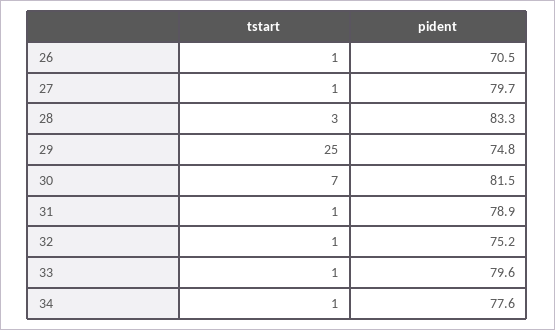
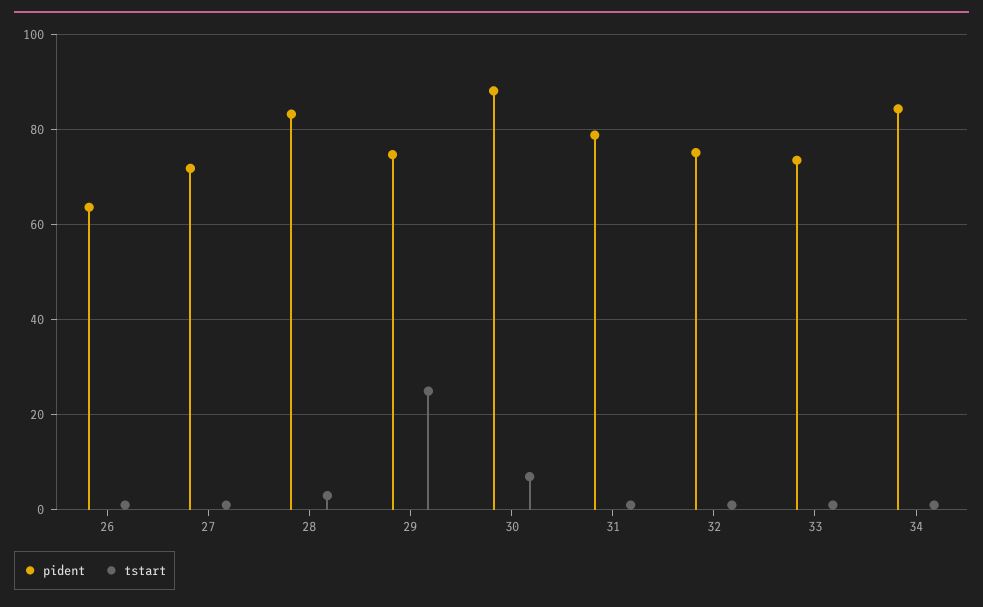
  {
    "tstart": {
      "26": 1,
      "27": 1,
      "28": 3,
      "29": 25,
      "30": 7,
      "31": 1,
      "32": 1,
      "33": 1,
      "34": 1
    },
    "pident": {
-     "26": 70.5,
+     "26": 64,
-     "27": 79.7,
+     "27": 72,
      "28": 83.3,
      "29": 74.8,
-     "30": 81.5,
+     "30": 88,
      "31": 78.9,
      "32": 75.2,
-     "33": 79.6,
+     "33": 74,
-     "34": 77.6
+     "34": 84
    }
  }

